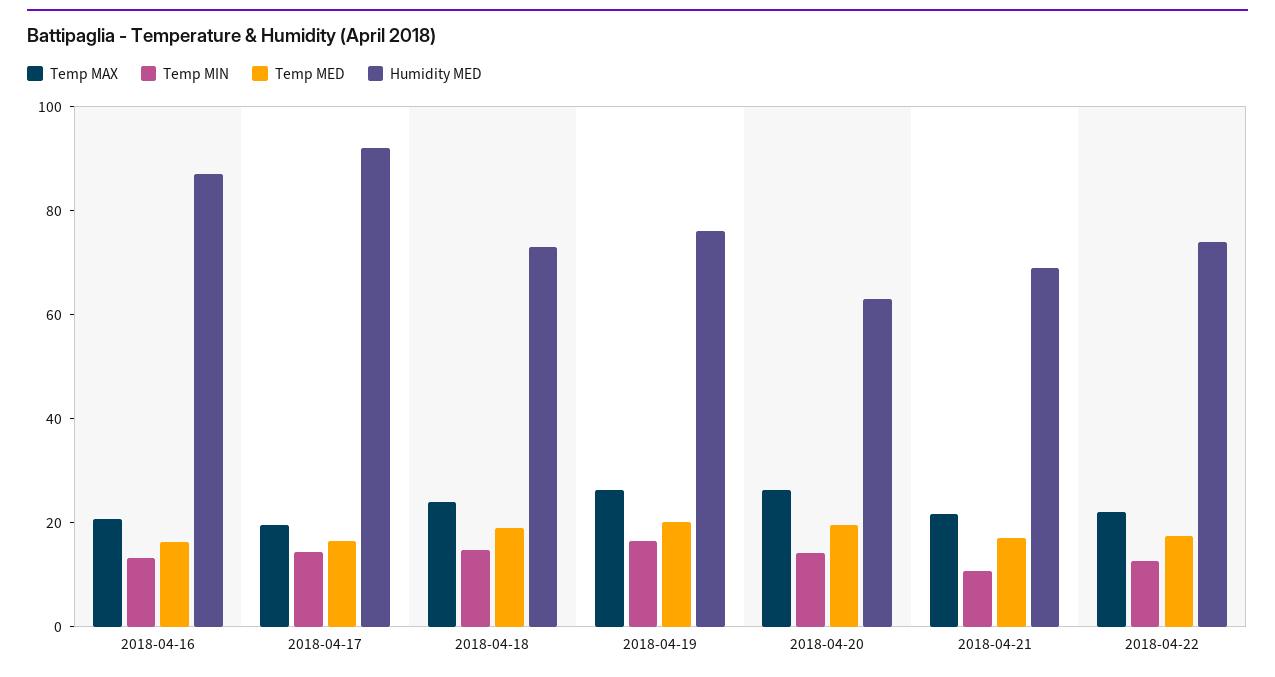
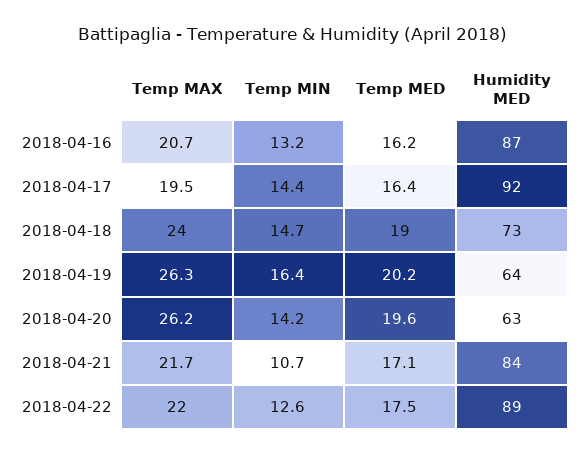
  {
    "Temp MAX": {
      "2018-04-16": 20.7,
      "2018-04-17": 19.5,
      "2018-04-18": 24,
      "2018-04-19": 26.3,
      "2018-04-20": 26.2,
      "2018-04-21": 21.7,
      "2018-04-22": 22
    },
    "Temp MIN": {
      "2018-04-16": 13.2,
      "2018-04-17": 14.4,
      "2018-04-18": 14.7,
      "2018-04-19": 16.4,
      "2018-04-20": 14.2,
      "2018-04-21": 10.7,
      "2018-04-22": 12.6
    },
    "Temp MED": {
      "2018-04-16": 16.2,
      "2018-04-17": 16.4,
      "2018-04-18": 19,
      "2018-04-19": 20.2,
      "2018-04-20": 19.6,
      "2018-04-21": 17.1,
      "2018-04-22": 17.5
    },
    "Humidity MED": {
      "2018-04-16": 87,
      "2018-04-17": 92,
      "2018-04-18": 73,
-     "2018-04-19": 75,
+     "2018-04-19": 64,
      "2018-04-20": 63,
-     "2018-04-21": 70,
+     "2018-04-21": 84,
-     "2018-04-22": 75
+     "2018-04-22": 89
    }
  }

